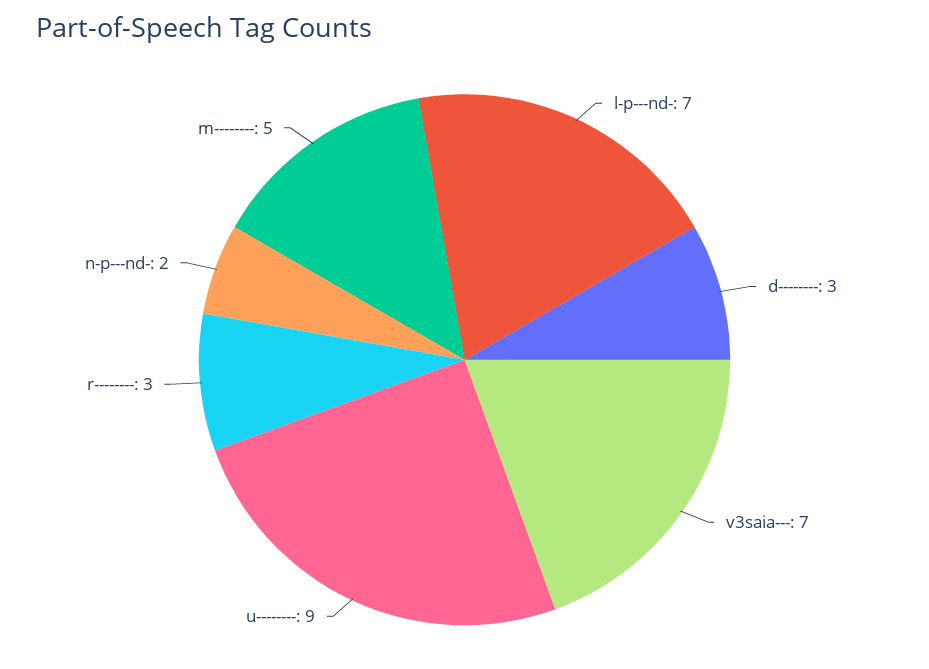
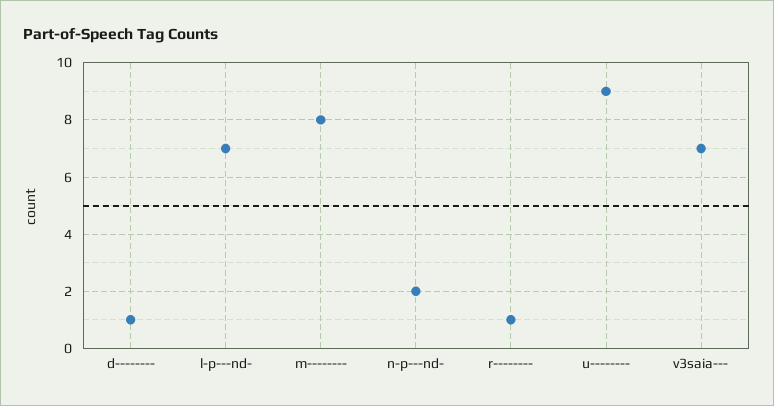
  {
    "l-p---nd-": 7,
-   "d--------": 3,
+   "d--------": 1,
    "v3saia---": 7,
    "u--------": 9,
-   "r--------": 3,
+   "r--------": 1,
    "n-p---nd-": 2,
-   "m--------": 5
+   "m--------": 8
  }

